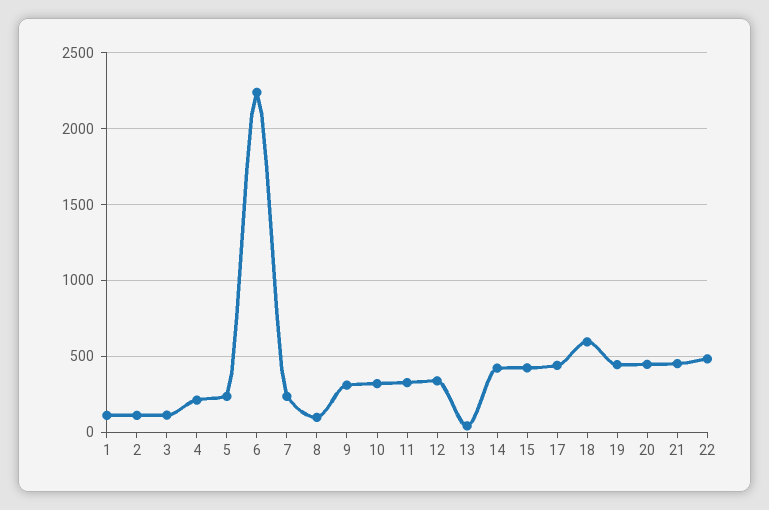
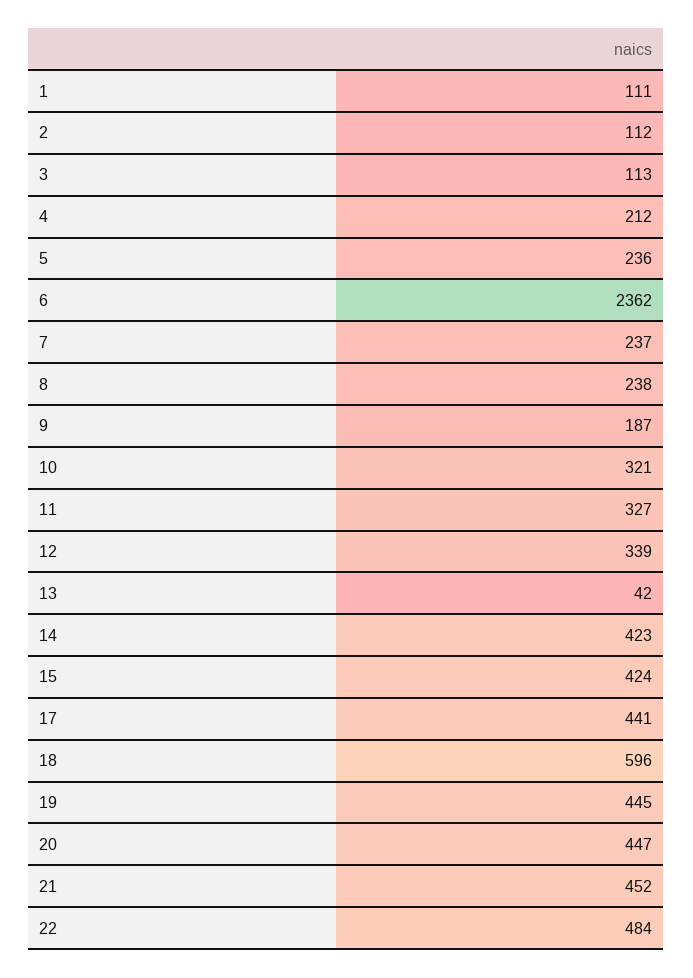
  {
    "1": 111,
    "2": 112,
    "3": 113,
    "4": 212,
    "5": 236,
-   "6": 2250,
+   "6": 2362,
    "7": 237,
-   "8": 100,
+   "8": 238,
-   "9": 300,
+   "9": 187,
    "10": 321,
    "11": 327,
    "12": 339,
    "13": 42,
    "14": 423,
    "15": 424,
    "17": 441,
    "18": 596,
    "19": 445,
    "20": 447,
    "21": 452,
    "22": 484
  }

